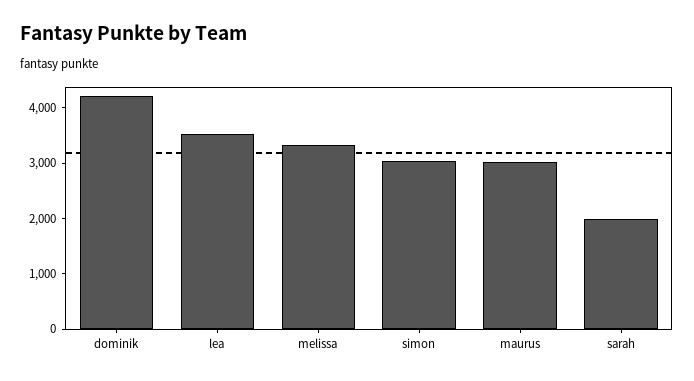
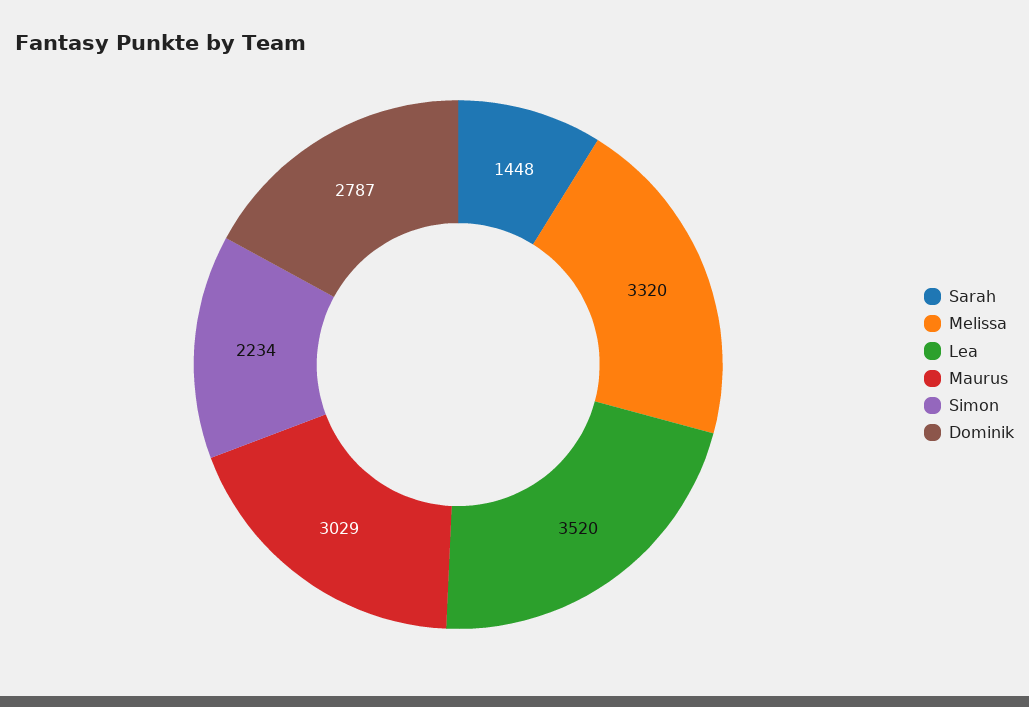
  {
-   "dominik": 4200,
+   "dominik": 2787,
    "lea": 3520,
    "melissa": 3320,
-   "simon": 3000,
+   "simon": 2234,
    "maurus": 3029,
-   "sarah": 2000
+   "sarah": 1448
  }

